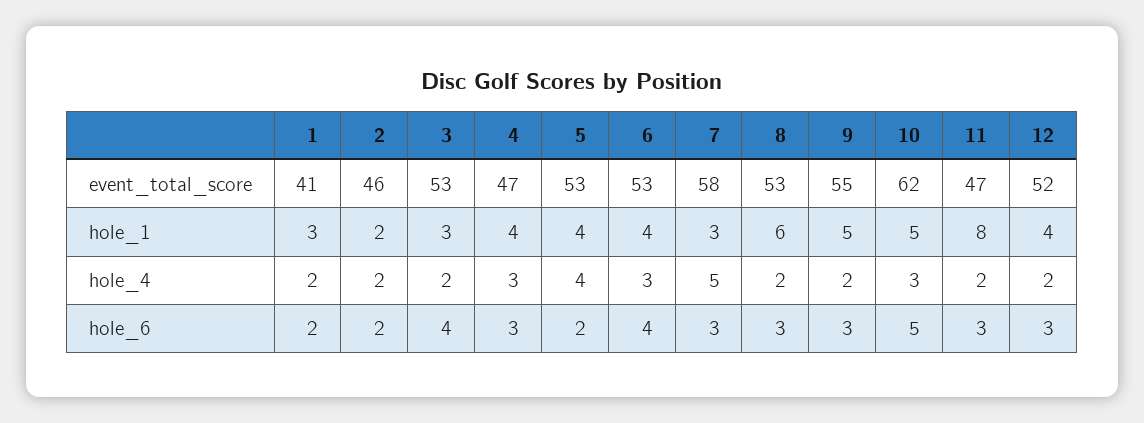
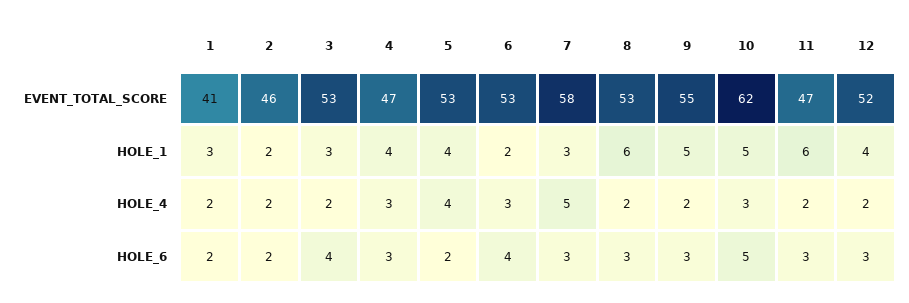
  {
    "1": {
      "event_total_score": 41,
      "hole_1": 3,
      "hole_4": 2,
      "hole_6": 2
    },
    "2": {
      "event_total_score": 46,
      "hole_1": 2,
      "hole_4": 2,
      "hole_6": 2
    },
    "3": {
      "event_total_score": 53,
      "hole_1": 3,
      "hole_4": 2,
      "hole_6": 4
    },
    "4": {
      "event_total_score": 47,
      "hole_1": 4,
      "hole_4": 3,
      "hole_6": 3
    },
    "5": {
      "event_total_score": 53,
      "hole_1": 4,
      "hole_4": 4,
      "hole_6": 2
    },
    "6": {
      "event_total_score": 53,
-     "hole_1": 4,
+     "hole_1": 2,
      "hole_4": 3,
      "hole_6": 4
    },
    "7": {
      "event_total_score": 58,
      "hole_1": 3,
      "hole_4": 5,
      "hole_6": 3
    },
    "8": {
      "event_total_score": 53,
      "hole_1": 6,
      "hole_4": 2,
      "hole_6": 3
    },
    "9": {
      "event_total_score": 55,
      "hole_1": 5,
      "hole_4": 2,
      "hole_6": 3
    },
    "10": {
      "event_total_score": 62,
      "hole_1": 5,
      "hole_4": 3,
      "hole_6": 5
    },
    "11": {
      "event_total_score": 47,
-     "hole_1": 8,
+     "hole_1": 6,
      "hole_4": 2,
      "hole_6": 3
    },
    "12": {
      "event_total_score": 52,
      "hole_1": 4,
      "hole_4": 2,
      "hole_6": 3
    }
  }

